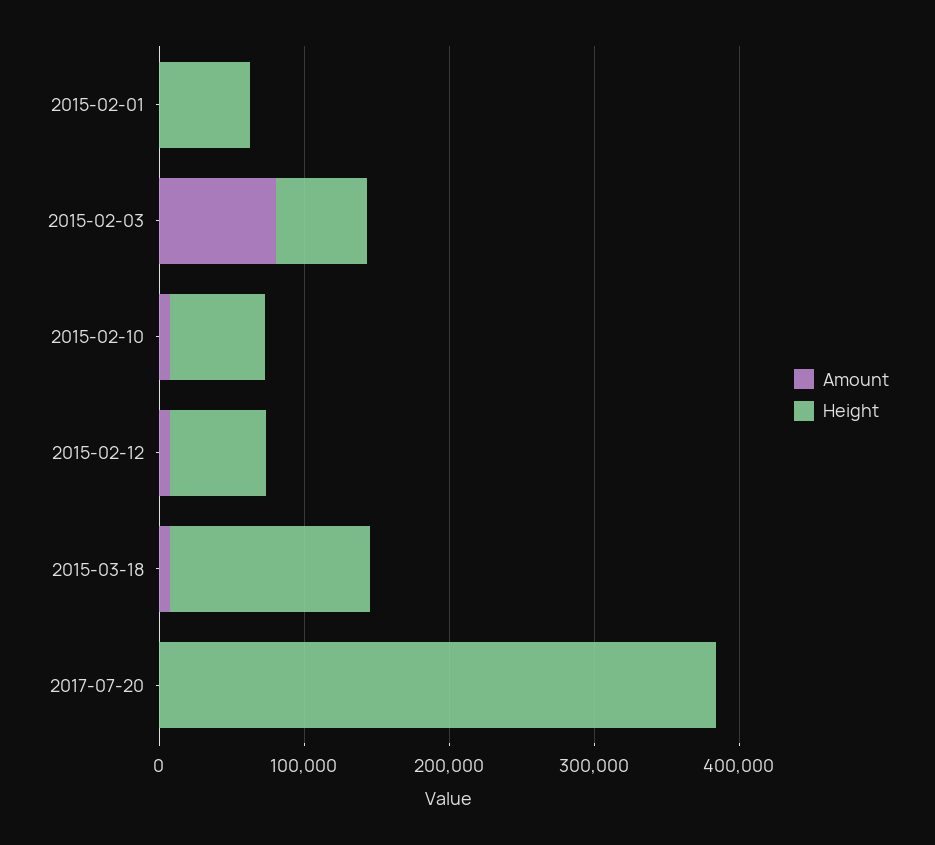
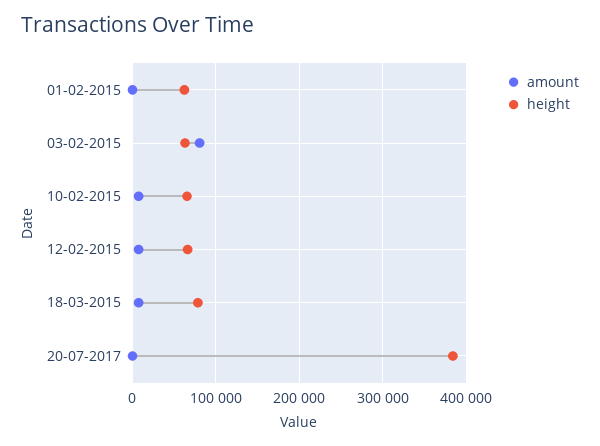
  {
    "Amount": {
      "2015-02-01": 0,
      "2015-02-03": 80000,
      "2015-02-10": 10000,
      "2015-02-12": 10000,
      "2015-03-18": 10000,
      "2017-07-20": 0
    },
    "Height": {
      "2015-02-01": 60000,
      "2015-02-03": 60000,
      "2015-02-10": 70000,
      "2015-02-12": 70000,
-     "2015-03-18": 140000,
+     "2015-03-18": 80000,
      "2017-07-20": 380000
    }
  }

